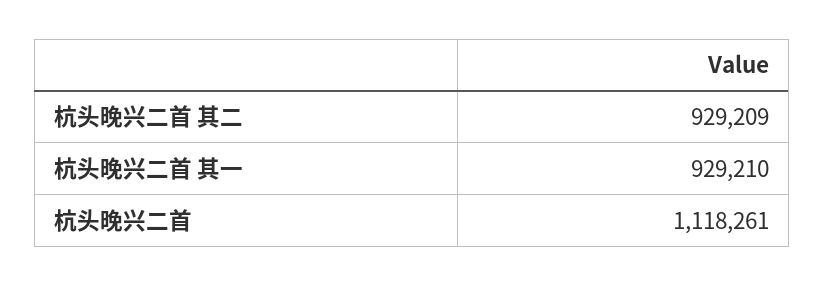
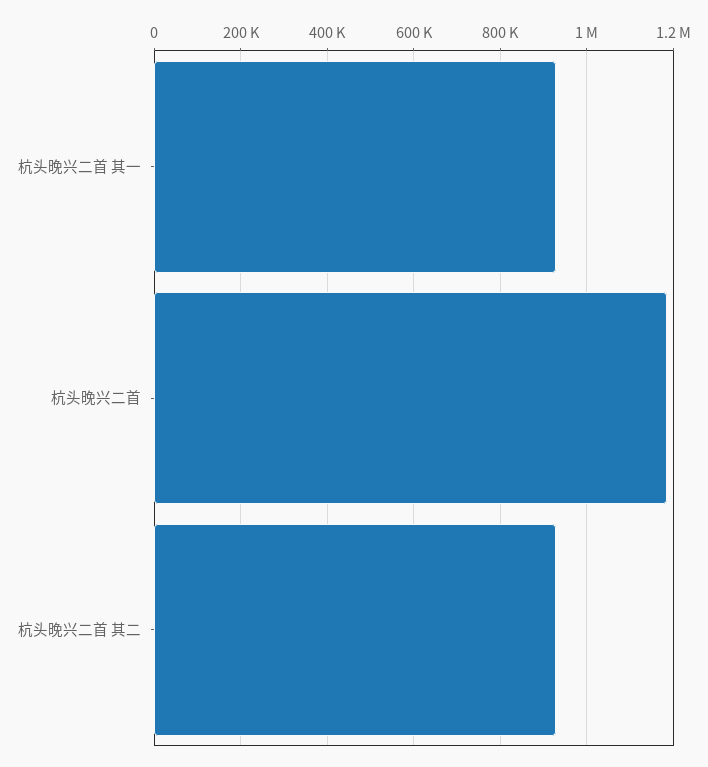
  {
    "杭头晚兴二首 其二": 929209,
    "杭头晚兴二首 其一": 929210,
-   "杭头晚兴二首": 1118261
+   "杭头晚兴二首": 1180000
  }

